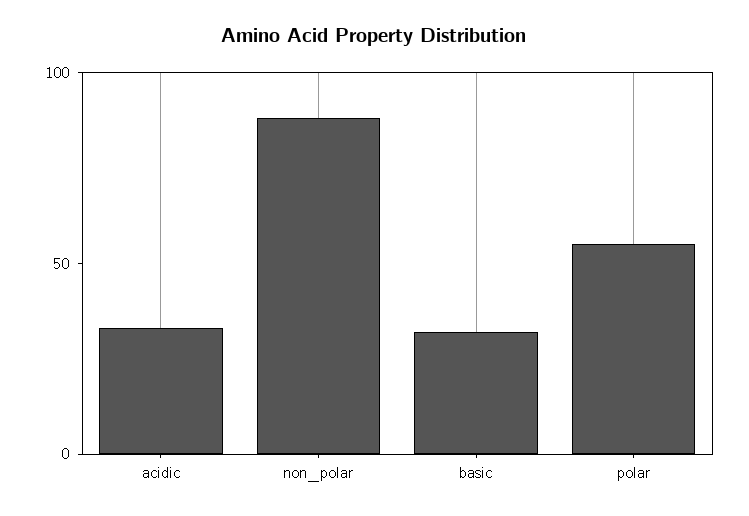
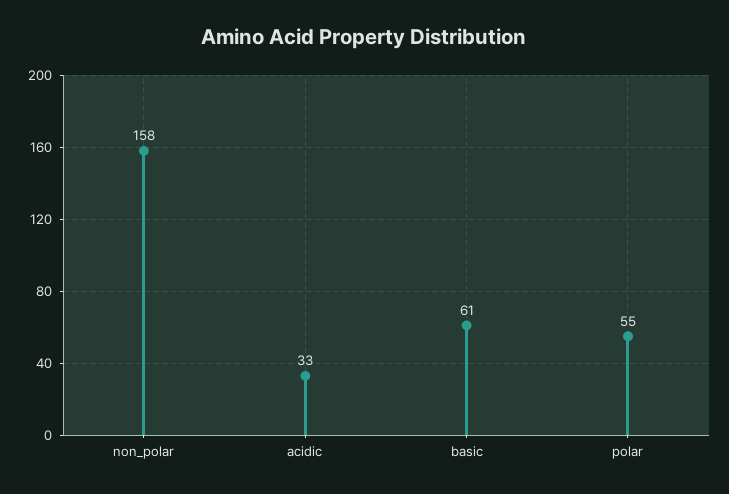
  {
    "acidic": 33,
-   "non_polar": 90,
+   "non_polar": 158,
-   "basic": 30,
+   "basic": 61,
    "polar": 55
  }

